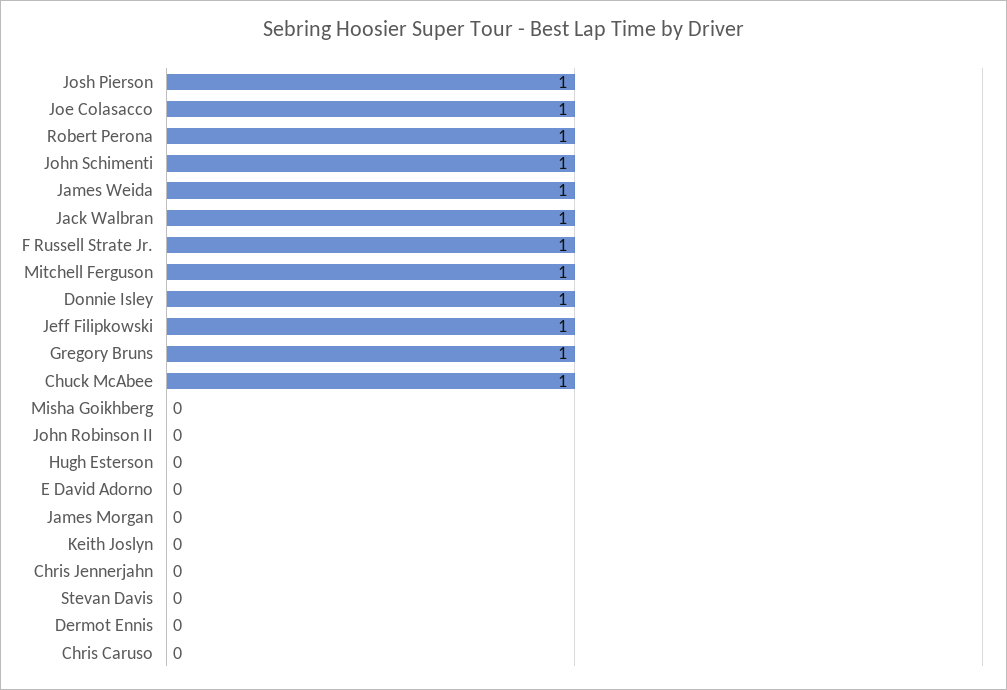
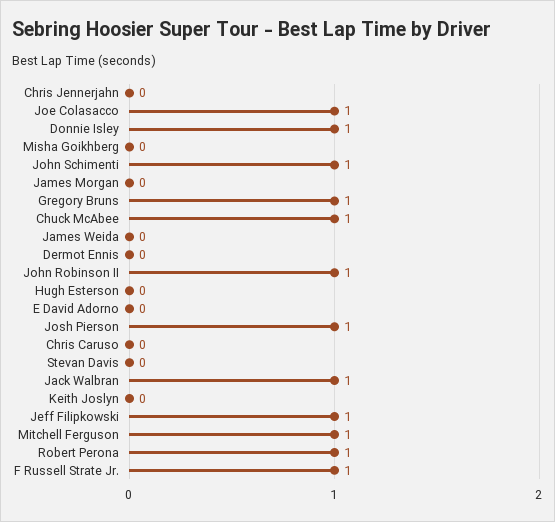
  {
    "Josh Pierson": 1,
    "Joe Colasacco": 1,
    "Robert Perona": 1,
    "John Schimenti": 1,
-   "James Weida": 1,
+   "James Weida": 0,
    "Jack Walbran": 1,
    "F Russell Strate Jr.": 1,
    "Mitchell Ferguson": 1,
    "Donnie Isley": 1,
    "Jeff Filipkowski": 1,
    "Gregory Bruns": 1,
    "Chuck McAbee": 1,
    "Misha Goikhberg": 0,
-   "John Robinson II": 0,
+   "John Robinson II": 1,
    "Hugh Esterson": 0,
    "E David Adorno": 0,
    "James Morgan": 0,
    "Keith Joslyn": 0,
    "Chris Jennerjahn": 0,
    "Stevan Davis": 0,
    "Dermot Ennis": 0,
    "Chris Caruso": 0
  }

